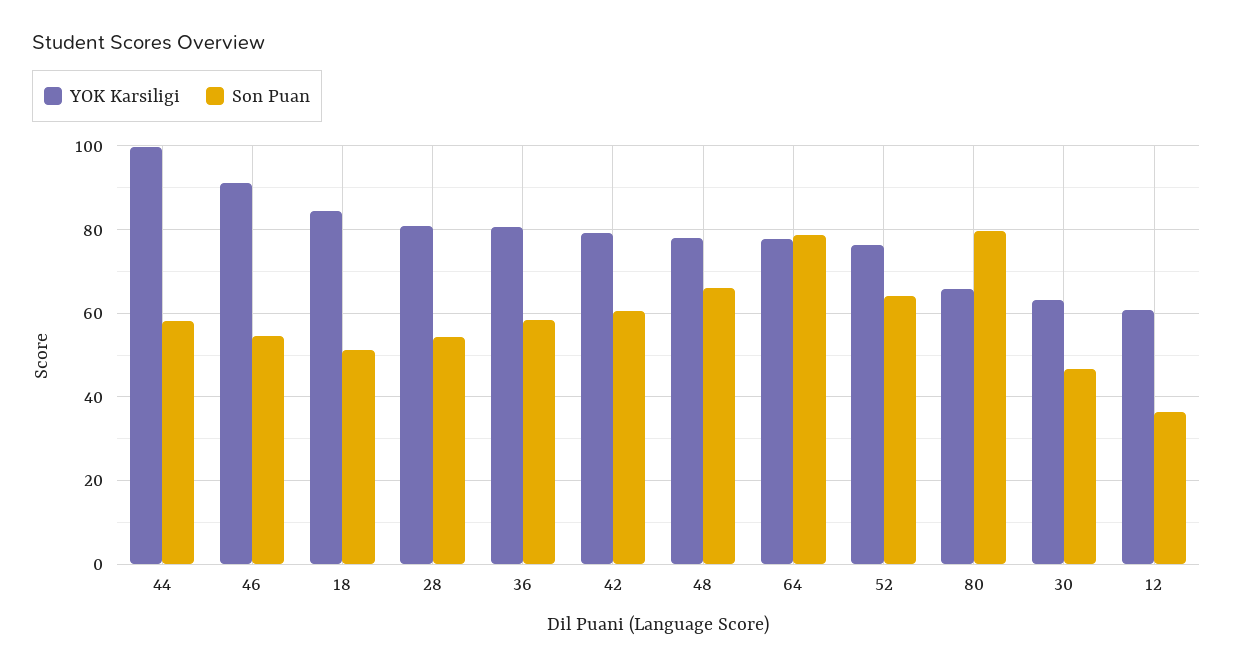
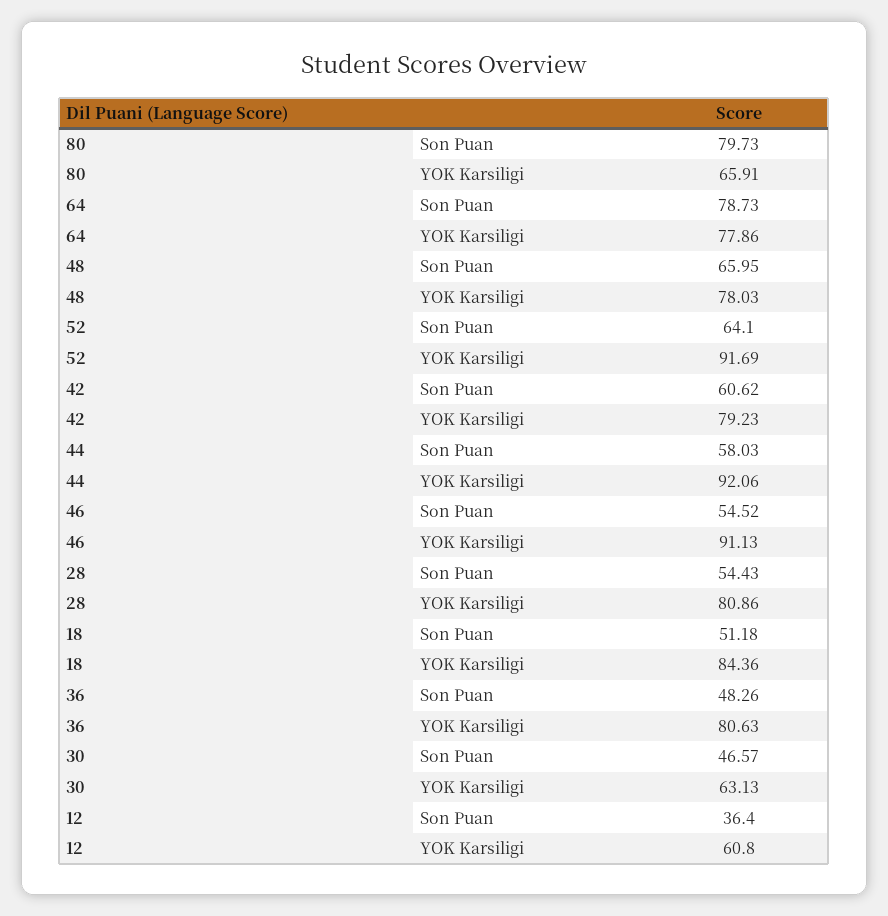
  {
    "YOK Karsiligi": {
-     "44": 100,
+     "44": 92.06,
      "46": 91.13,
      "18": 84.36,
      "28": 80.86,
      "36": 80.63,
      "42": 79.23,
      "48": 78.03,
      "64": 77.86,
-     "52": 76,
+     "52": 91.69,
      "80": 65.91,
      "30": 63.13,
      "12": 60.8
    },
    "Son Puan": {
      "44": 58.03,
      "46": 54.52,
      "18": 51.18,
      "28": 54.43,
-     "36": 58,
+     "36": 48.26,
      "42": 60.62,
      "48": 65.95,
      "64": 78.73,
      "52": 64.1,
      "80": 79.73,
      "30": 46.57,
      "12": 36.4
    }
  }

